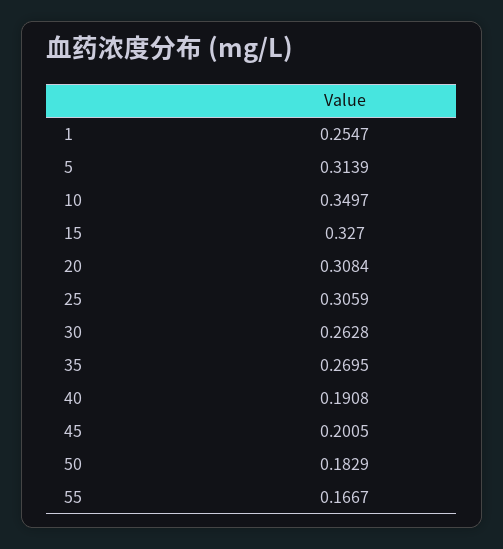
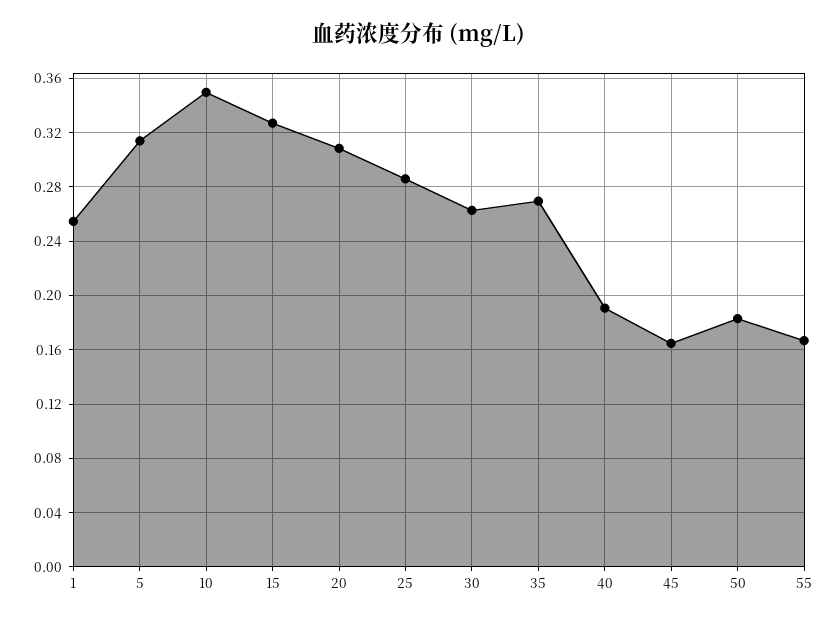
  {
    "1": 0.2547,
    "5": 0.3139,
    "10": 0.3497,
    "15": 0.327,
    "20": 0.3084,
-   "25": 0.3059,
+   "25": 0.285,
    "30": 0.2628,
    "35": 0.2695,
    "40": 0.1908,
-   "45": 0.2005,
+   "45": 0.165,
    "50": 0.1829,
    "55": 0.1667
  }

